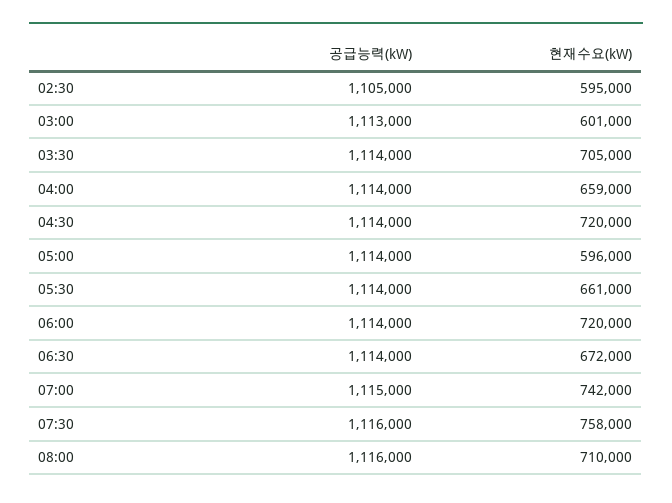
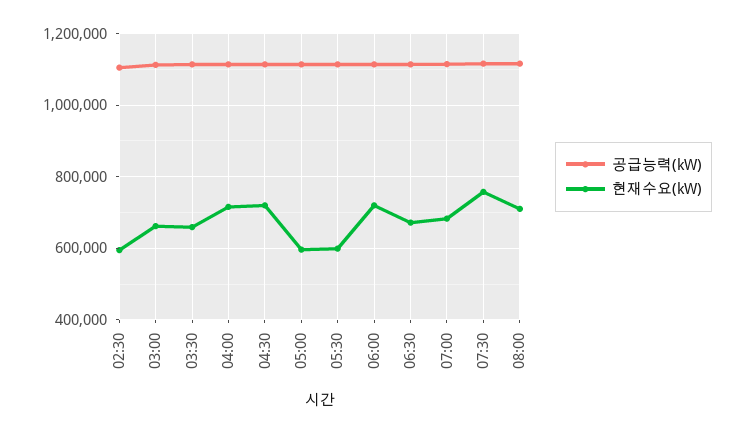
  {
    "공급능력(kW)": {
      "02:30": 1105000,
      "03:00": 1113000,
      "03:30": 1114000,
      "04:00": 1114000,
      "04:30": 1114000,
      "05:00": 1114000,
      "05:30": 1114000,
      "06:00": 1114000,
      "06:30": 1114000,
      "07:00": 1115000,
      "07:30": 1116000,
      "08:00": 1116000
    },
    "현재수요(kW)": {
      "02:30": 595000,
-     "03:00": 601000,
+     "03:00": 660000,
-     "03:30": 705000,
+     "03:30": 660000,
-     "04:00": 659000,
+     "04:00": 720000,
      "04:30": 720000,
      "05:00": 596000,
-     "05:30": 661000,
+     "05:30": 600000,
      "06:00": 720000,
      "06:30": 672000,
-     "07:00": 742000,
+     "07:00": 680000,
      "07:30": 758000,
      "08:00": 710000
    }
  }

